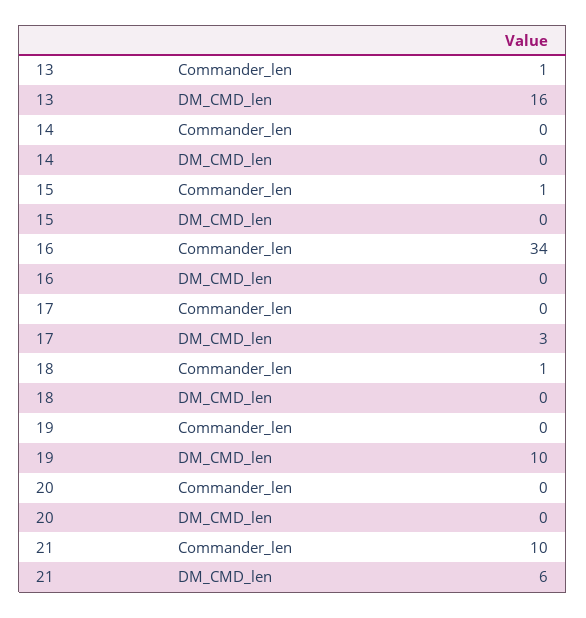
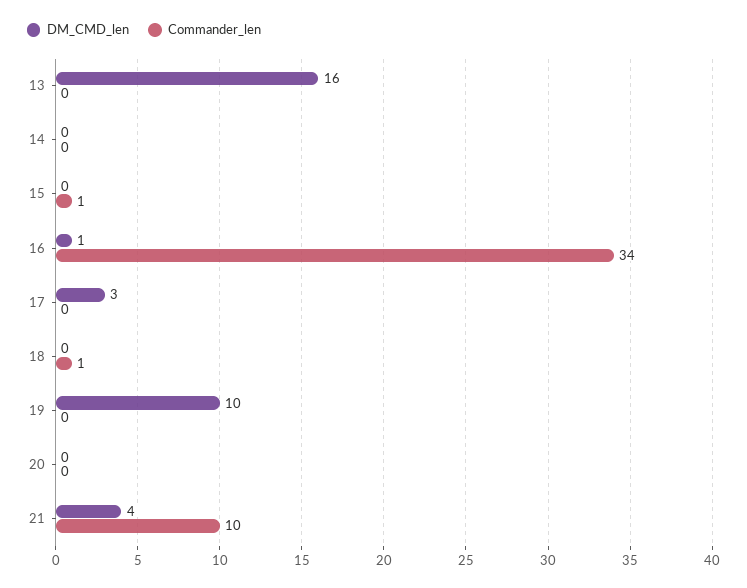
  {
    "Commander_len": {
-     "13": 1,
+     "13": 0,
      "14": 0,
      "15": 1,
      "16": 34,
      "17": 0,
      "18": 1,
      "19": 0,
      "20": 0,
      "21": 10
    },
    "DM_CMD_len": {
      "13": 16,
      "14": 0,
      "15": 0,
-     "16": 0,
+     "16": 1,
      "17": 3,
      "18": 0,
      "19": 10,
      "20": 0,
-     "21": 6
+     "21": 4
    }
  }

